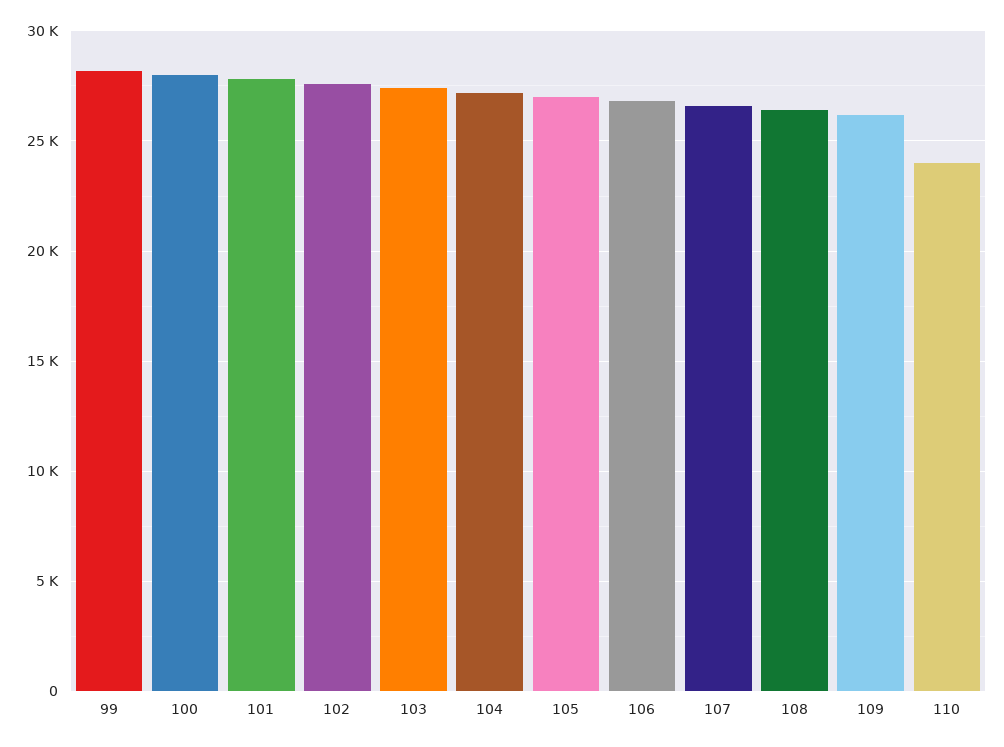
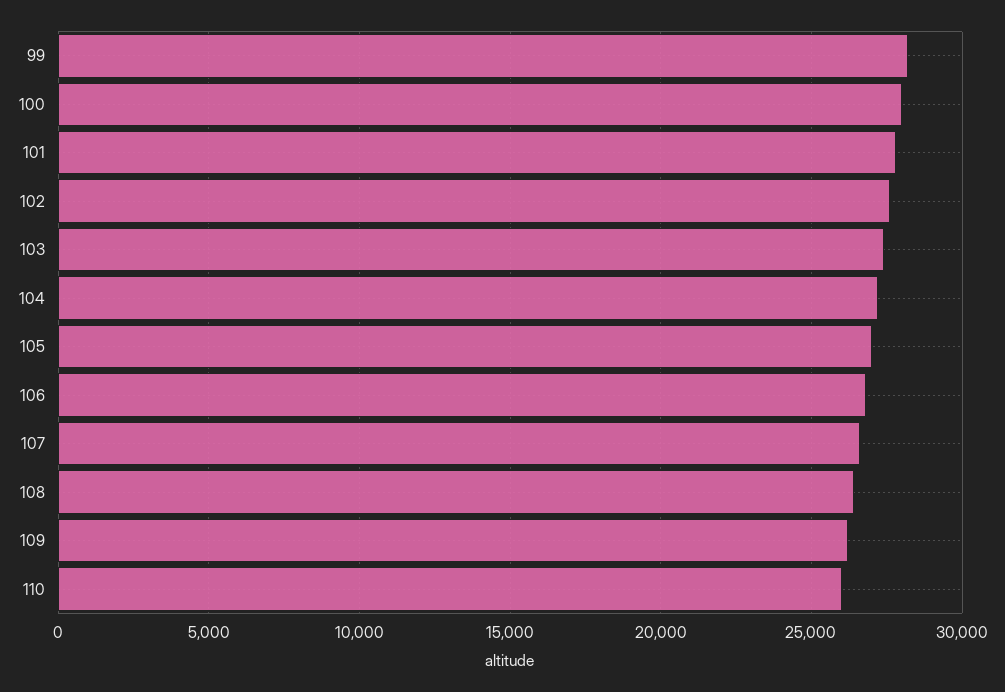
  {
    "99": 28000,
    "100": 28000,
    "101": 28000,
    "102": 27500,
    "103": 27500,
    "104": 27000,
    "105": 27000,
    "106": 27000,
    "107": 26500,
    "108": 26500,
    "109": 26000,
-   "110": 24000
+   "110": 26000
  }

